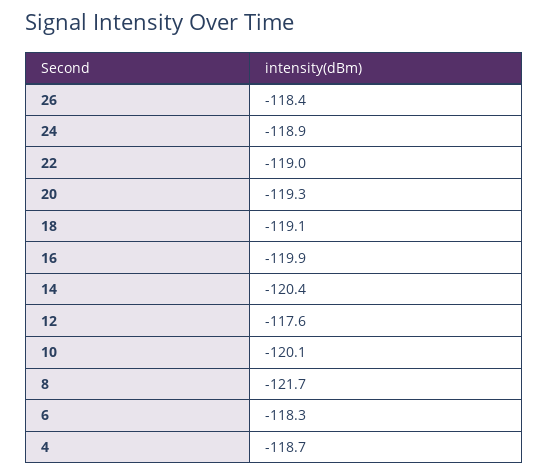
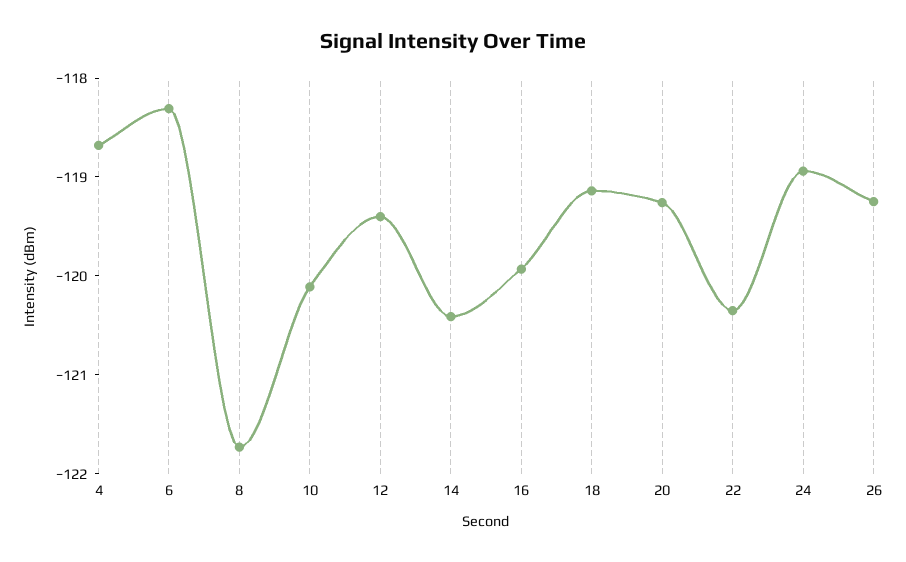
  {
-   "26": -118.4,
+   "26": -119.2,
    "24": -118.9,
-   "22": -119,
+   "22": -120.4,
    "20": -119.3,
    "18": -119.1,
    "16": -119.9,
    "14": -120.4,
-   "12": -117.6,
+   "12": -119.4,
    "10": -120.1,
    "8": -121.7,
    "6": -118.3,
    "4": -118.7
  }

